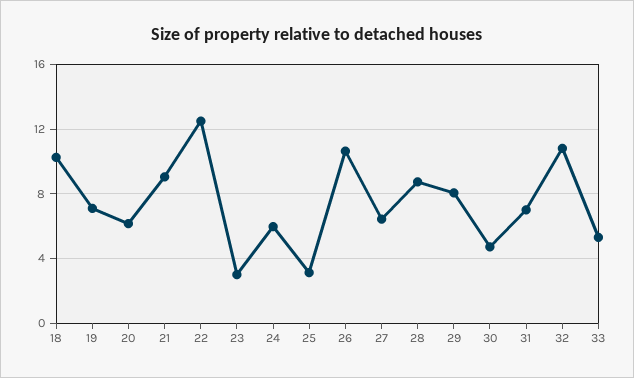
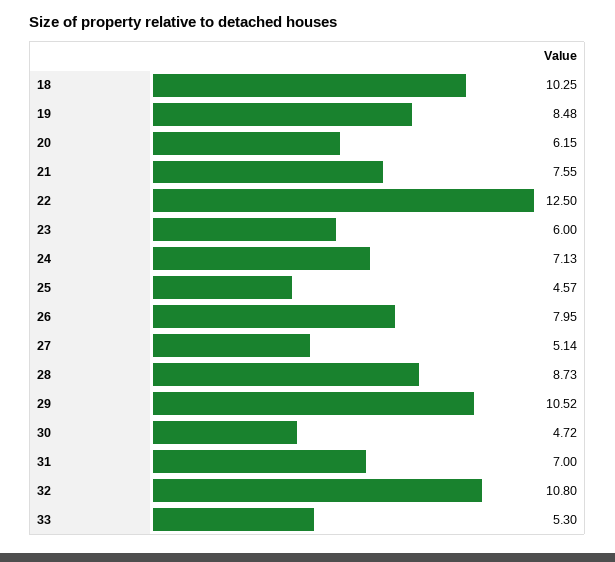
  {
    "18": 10.25,
-   "19": 7,
+   "19": 8.48,
    "20": 6.15,
-   "21": 9,
+   "21": 7.55,
    "22": 12.5,
-   "23": 3,
+   "23": 6,
-   "24": 6,
+   "24": 7.13,
-   "25": 3,
+   "25": 4.57,
-   "26": 10.5,
+   "26": 7.95,
-   "27": 6.5,
+   "27": 5.14,
    "28": 8.73,
-   "29": 8,
+   "29": 10.52,
    "30": 4.72,
    "31": 7,
    "32": 10.8,
    "33": 5.3
  }

